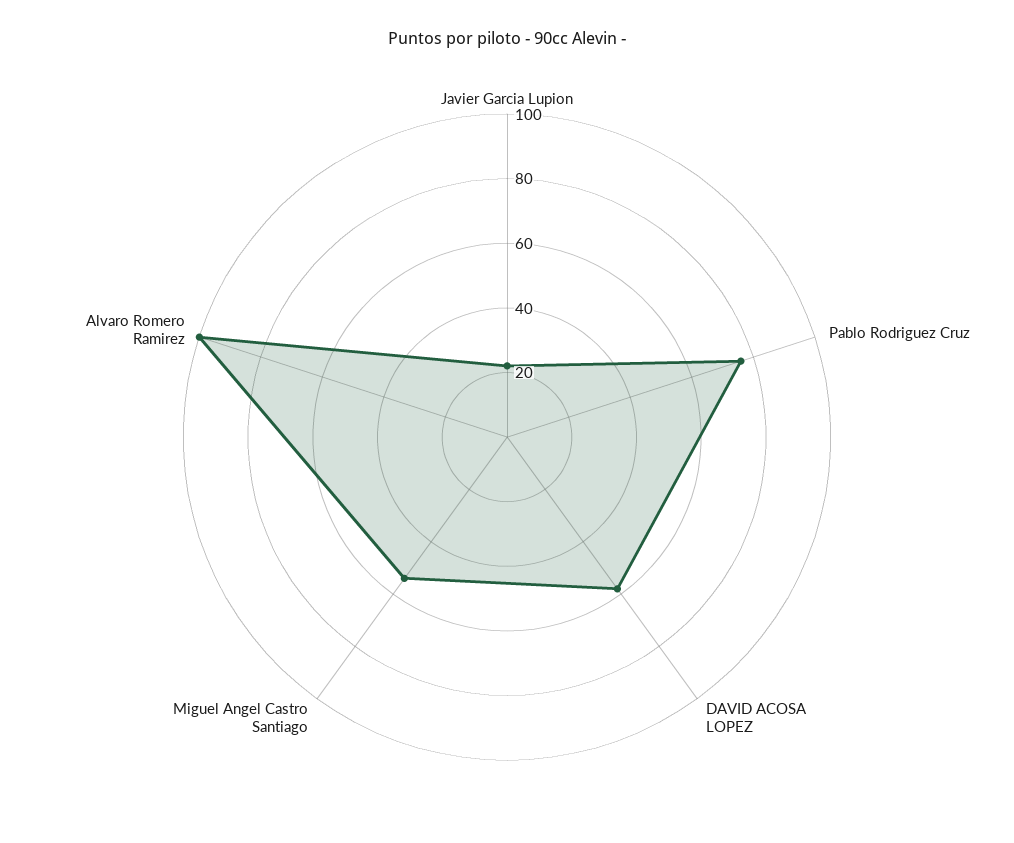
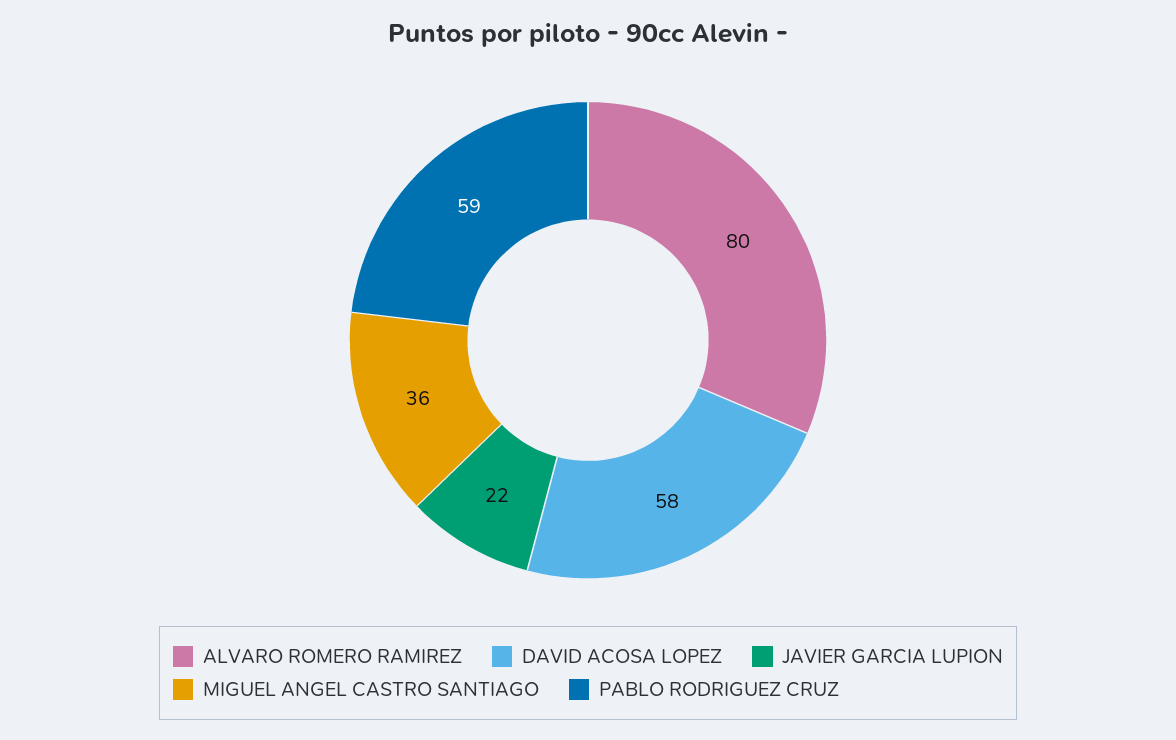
  {
    "Javier Garcia Lupion": 22,
-   "Pablo Rodriguez Cruz": 75,
+   "Pablo Rodriguez Cruz": 59,
    "DAVID ACOSA LOPEZ": 58,
-   "Miguel Angel Castro Santiago": 55,
+   "Miguel Angel Castro Santiago": 36,
-   "Alvaro Romero Ramirez": 100
+   "Alvaro Romero Ramirez": 80
  }

